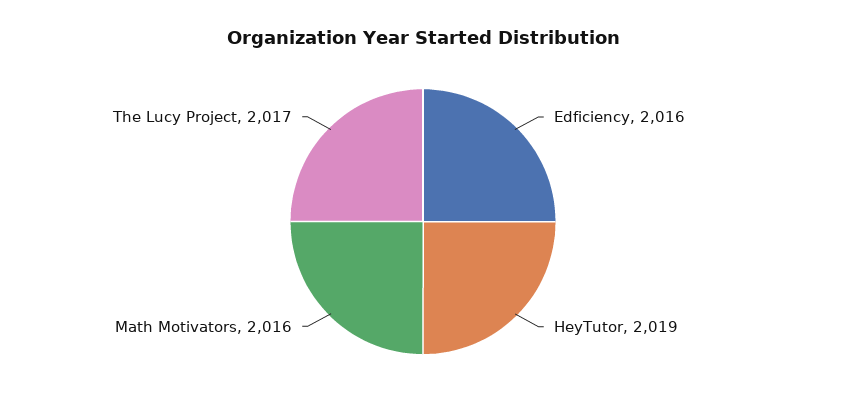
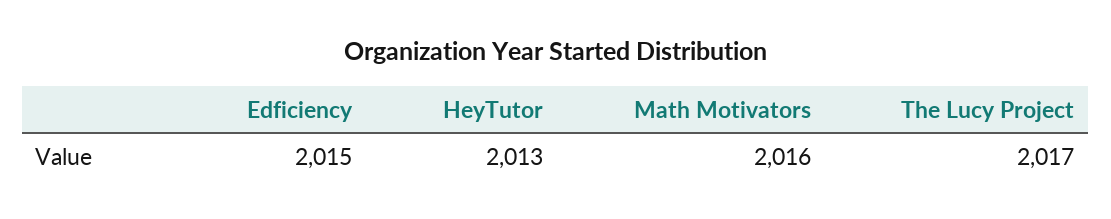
  {
-   "Edficiency": 2016,
+   "Edficiency": 2015,
-   "HeyTutor": 2019,
+   "HeyTutor": 2013,
    "Math Motivators": 2016,
    "The Lucy Project": 2017
  }

